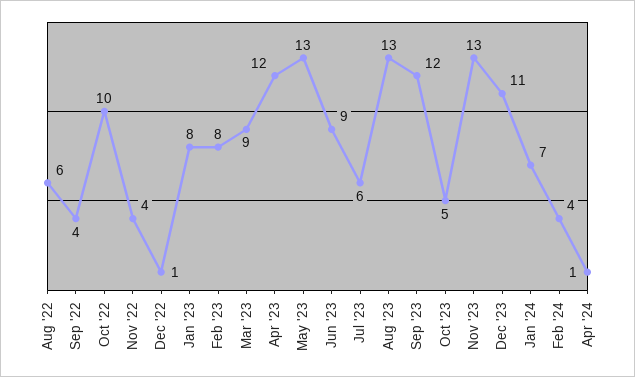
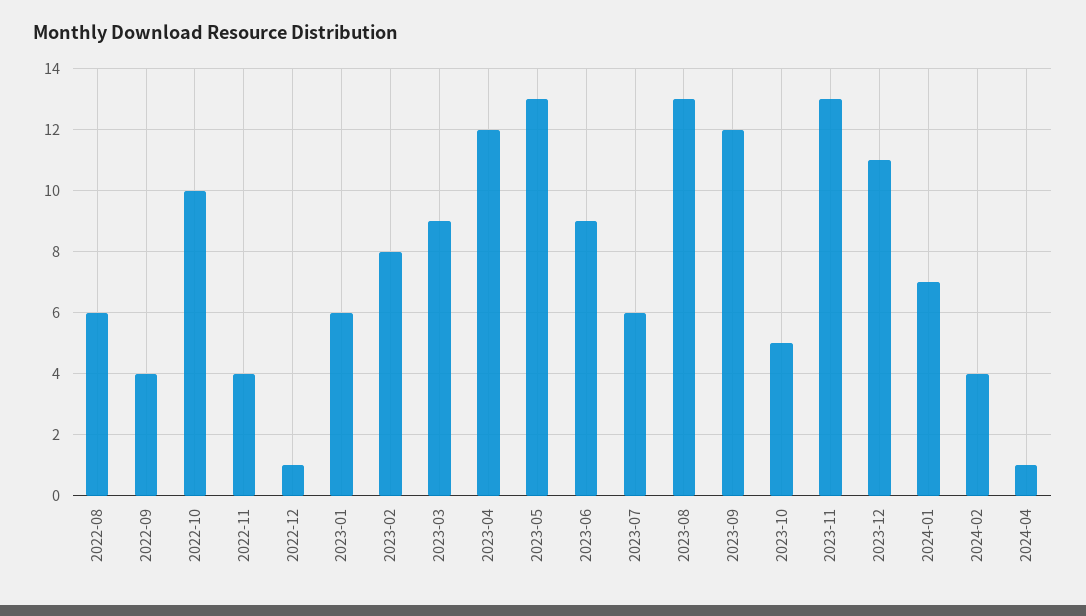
  {
    "Aug '22": 6,
    "Sep '22": 4,
    "Oct '22": 10,
    "Nov '22": 4,
    "Dec '22": 1,
-   "Jan '23": 8,
+   "Jan '23": 6,
    "Feb '23": 8,
    "Mar '23": 9,
    "Apr '23": 12,
    "May '23": 13,
    "Jun '23": 9,
    "Jul '23": 6,
    "Aug '23": 13,
    "Sep '23": 12,
    "Oct '23": 5,
    "Nov '23": 13,
    "Dec '23": 11,
    "Jan '24": 7,
    "Feb '24": 4,
    "Apr '24": 1
  }

